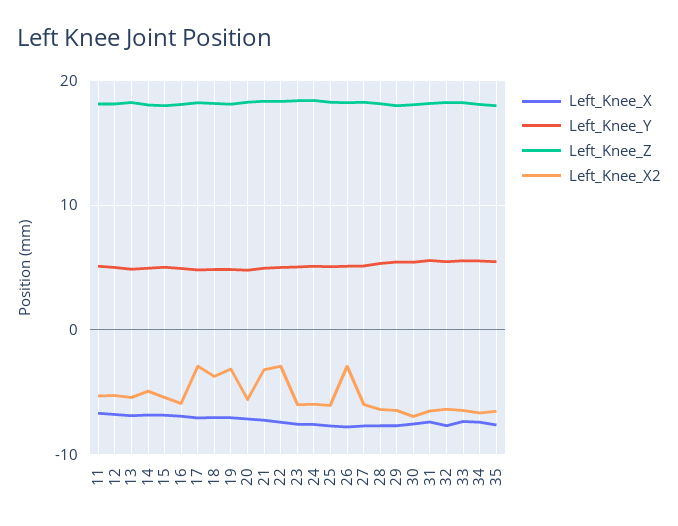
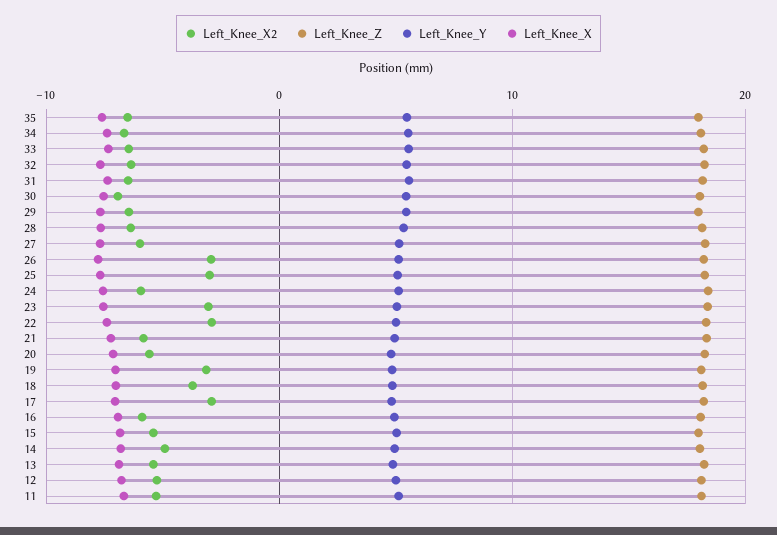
  {
    "Left_Knee_X": {
      "11": -7,
      "12": -7,
      "13": -7,
      "14": -7,
      "15": -7,
      "16": -7,
      "17": -7,
      "18": -7,
      "19": -7,
      "20": -7,
      "21": -7,
      "22": -7,
      "23": -8,
      "24": -8,
      "25": -8,
      "26": -8,
      "27": -8,
      "28": -8,
      "29": -8,
      "30": -8,
      "31": -7,
      "32": -8,
      "33": -7,
      "34": -7,
      "35": -8
    },
    "Left_Knee_Y": {
      "11": 5,
      "12": 5,
      "13": 5,
      "14": 5,
      "15": 5,
      "16": 5,
      "17": 5,
      "18": 5,
      "19": 5,
      "20": 5,
      "21": 5,
      "22": 5,
      "23": 5,
      "24": 5,
      "25": 5,
      "26": 5,
      "27": 5,
      "28": 5,
      "29": 5,
      "30": 5,
      "31": 6,
      "32": 5,
      "33": 6,
      "34": 6,
      "35": 5
    },
    "Left_Knee_Z": {
      "11": 18,
      "12": 18,
      "13": 18,
      "14": 18,
      "15": 18,
      "16": 18,
      "17": 18,
      "18": 18,
      "19": 18,
      "20": 18,
      "21": 18,
      "22": 18,
      "23": 18,
      "24": 18,
      "25": 18,
      "26": 18,
      "27": 18,
      "28": 18,
      "29": 18,
      "30": 18,
      "31": 18,
      "32": 18,
      "33": 18,
      "34": 18,
      "35": 18
    },
    "Left_Knee_X2": {
      "11": -5,
      "12": -5,
      "13": -5,
      "14": -5,
      "15": -5,
      "16": -6,
      "17": -3,
      "18": -4,
      "19": -3,
      "20": -6,
-     "21": -3,
+     "21": -6,
      "22": -3,
-     "23": -6,
+     "23": -3,
      "24": -6,
-     "25": -6,
+     "25": -3,
      "26": -3,
      "27": -6,
      "28": -6,
      "29": -6,
      "30": -7,
      "31": -6,
      "32": -6,
      "33": -6,
      "34": -7,
      "35": -7
    }
  }

